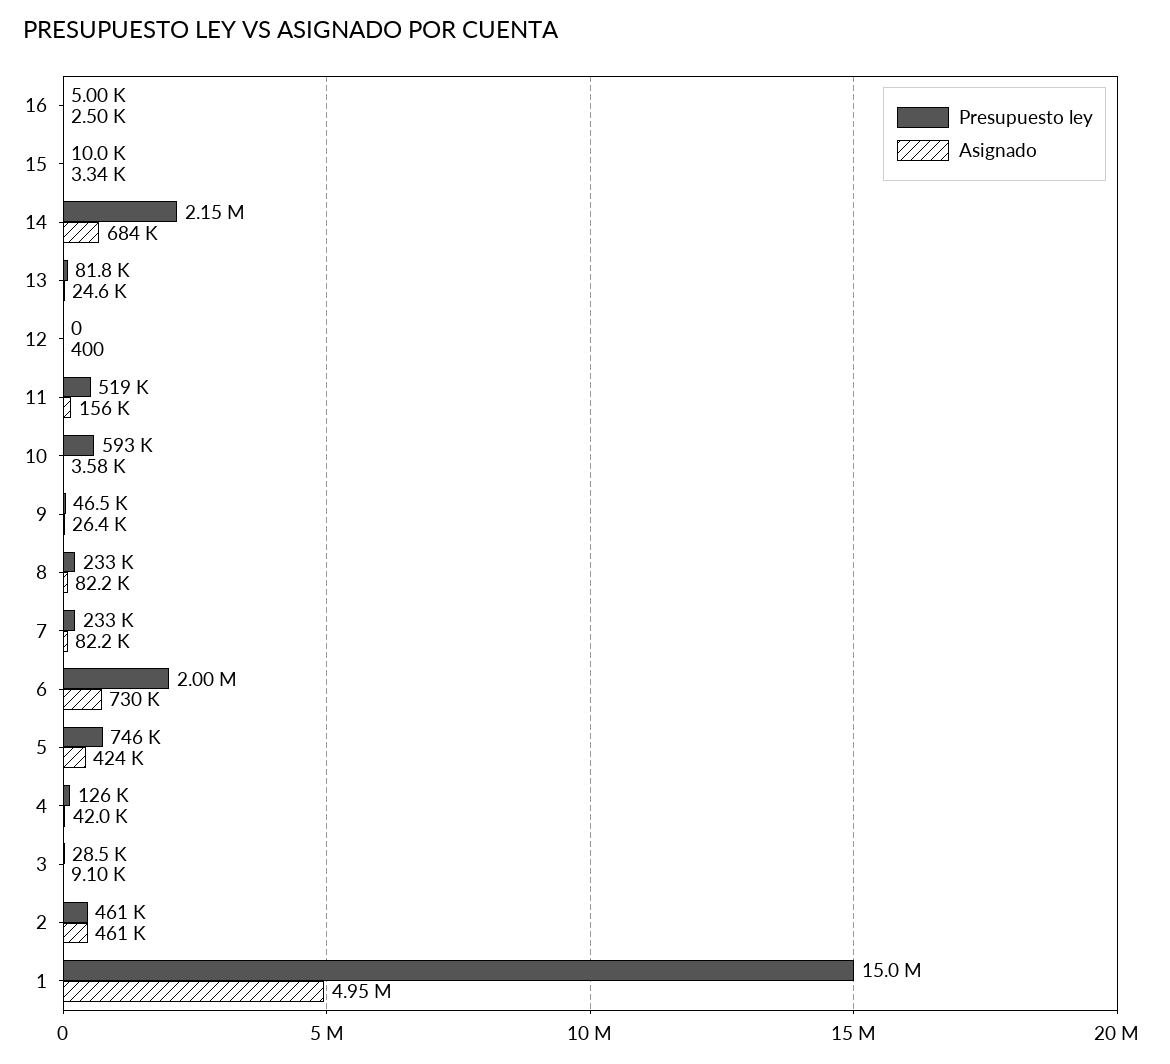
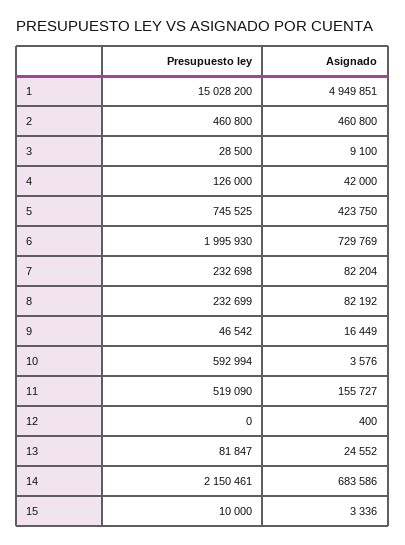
  {
    "Presupuesto ley": {
-     "16": 5000,
      "15": 10000,
      "14": 2150461,
      "13": 81847,
      "12": 0,
      "11": 519090,
      "10": 592994,
      "9": 46542,
      "8": 232699,
      "7": 232698,
      "6": 1995930,
      "5": 745525,
      "4": 126000,
      "3": 28500,
      "2": 460800,
      "1": 15028200
    },
    "Asignado": {
-     "16": 2500,
      "15": 3336,
      "14": 683586,
      "13": 24552,
      "12": 400,
      "11": 155727,
      "10": 3576,
-     "9": 26400,
+     "9": 16449,
      "8": 82192,
      "7": 82204,
      "6": 729769,
      "5": 423750,
      "4": 42000,
      "3": 9100,
      "2": 460800,
      "1": 4949851
    }
  }

